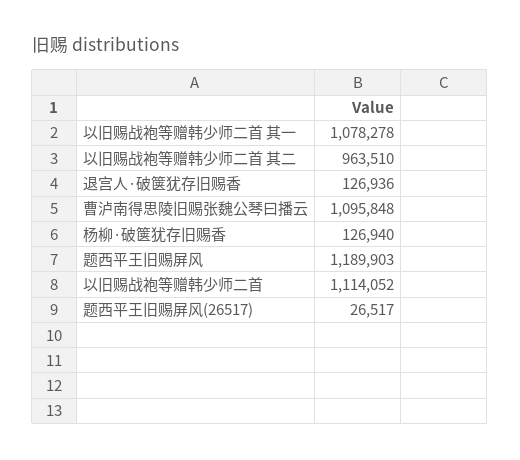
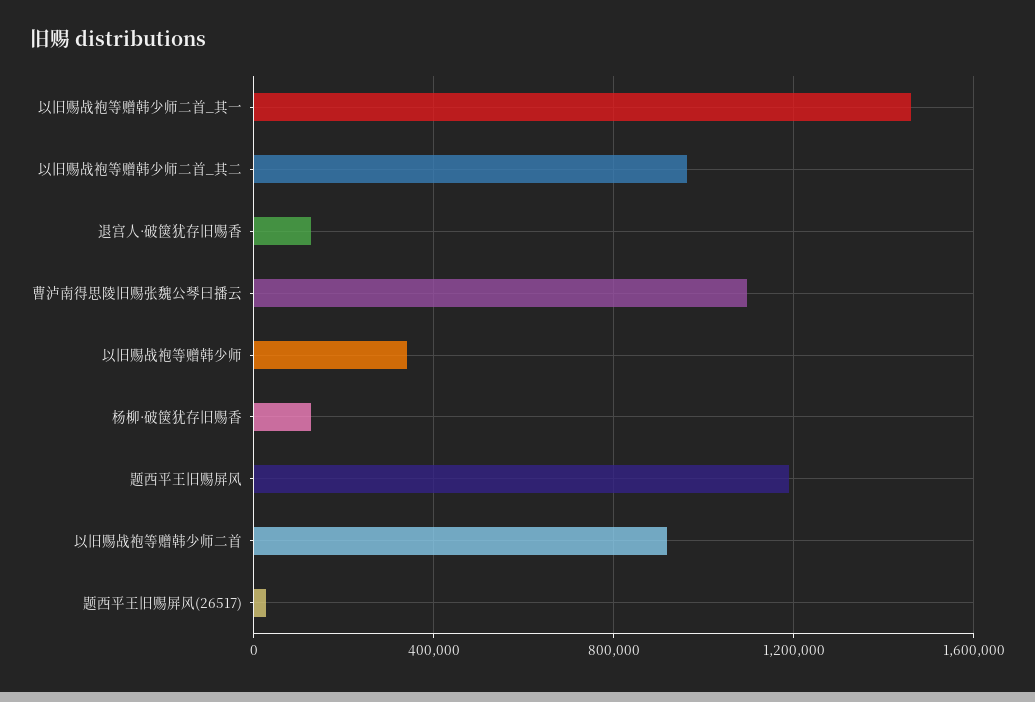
  {
-   "以旧赐战袍等赠韩少师二首 其一": 1078278,
+   "以旧赐战袍等赠韩少师二首 其一": 1450000,
    "以旧赐战袍等赠韩少师二首 其二": 963510,
    "退宫人·破箧犹存旧赐香": 126936,
    "曹泸南得思陵旧赐张魏公琴曰播云": 1095848,
    "杨柳·破箧犹存旧赐香": 126940,
    "题西平王旧赐屏风": 1189903,
-   "以旧赐战袍等赠韩少师二首": 1114052,
+   "以旧赐战袍等赠韩少师二首": 900000,
-   "题西平王旧赐屏风(26517)": 26517
+   "题西平王旧赐屏风(26517)": 26517,
+   "以旧赐战袍等赠韩少师": 350000
  }

